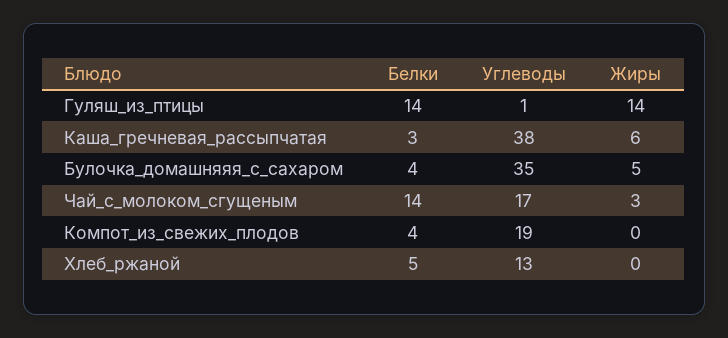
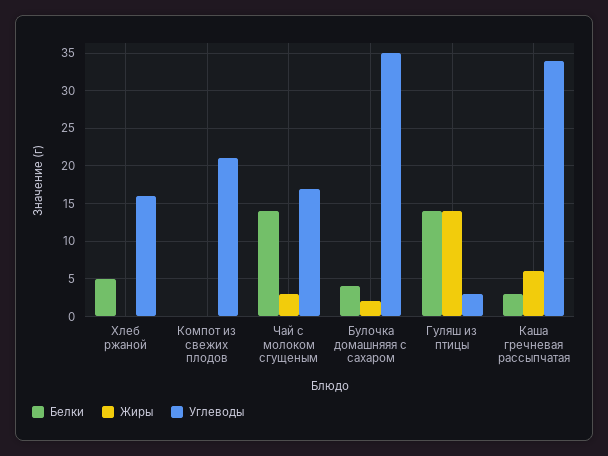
  {
    "Белки": {
      "Гуляш_из_птицы": 14,
      "Каша_гречневая_рассыпчатая": 3,
      "Булочка_домашняяя_с_сахаром": 4,
      "Чай_с_молоком_сгущеным": 14,
-     "Компот_из_свежих_плодов": 4,
+     "Компот_из_свежих_плодов": 0,
      "Хлеб_ржаной": 5
    },
    "Углеводы": {
-     "Гуляш_из_птицы": 1,
+     "Гуляш_из_птицы": 3,
-     "Каша_гречневая_рассыпчатая": 38,
+     "Каша_гречневая_рассыпчатая": 34,
      "Булочка_домашняяя_с_сахаром": 35,
      "Чай_с_молоком_сгущеным": 17,
-     "Компот_из_свежих_плодов": 19,
+     "Компот_из_свежих_плодов": 21,
-     "Хлеб_ржаной": 13
+     "Хлеб_ржаной": 16
    },
    "Жиры": {
      "Гуляш_из_птицы": 14,
      "Каша_гречневая_рассыпчатая": 6,
-     "Булочка_домашняяя_с_сахаром": 5,
+     "Булочка_домашняяя_с_сахаром": 2,
      "Чай_с_молоком_сгущеным": 3,
      "Компот_из_свежих_плодов": 0,
      "Хлеб_ржаной": 0
    }
  }

